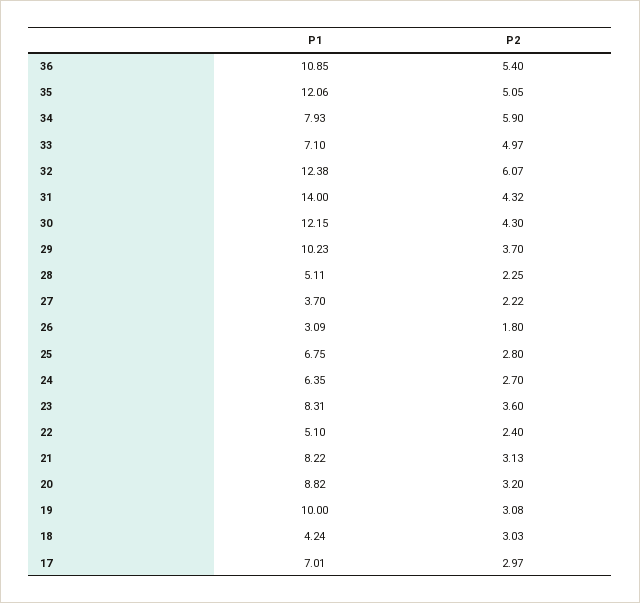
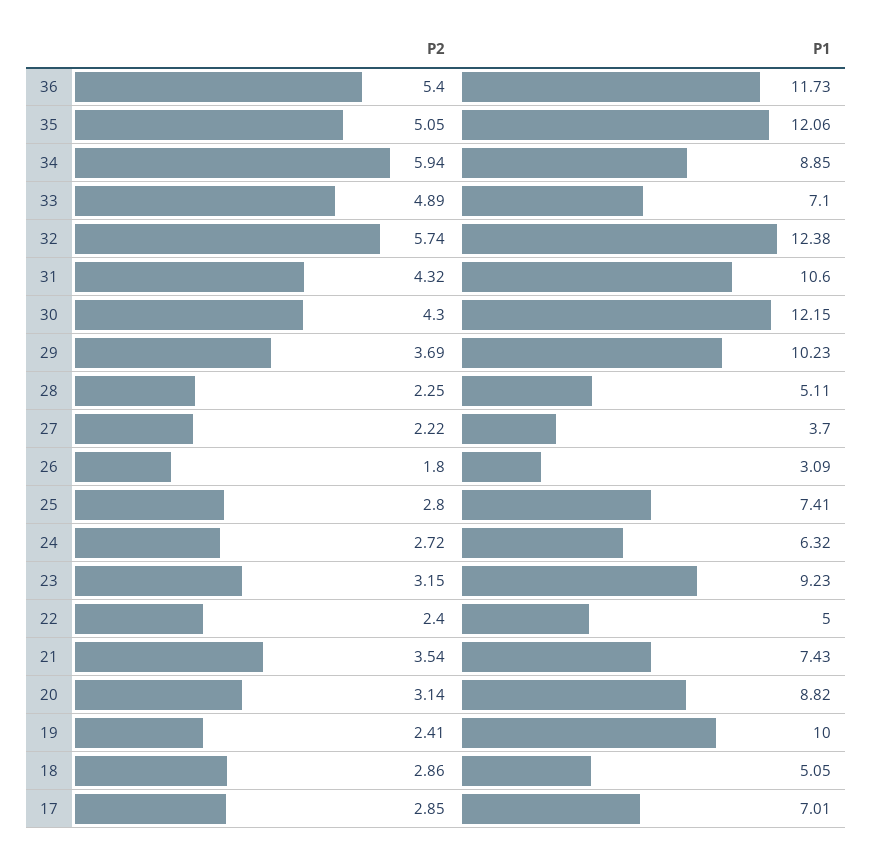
  {
    "P1": {
-     "36": 10.85,
+     "36": 11.73,
      "35": 12.06,
-     "34": 7.93,
+     "34": 8.85,
      "33": 7.1,
      "32": 12.38,
-     "31": 14,
+     "31": 10.6,
      "30": 12.15,
      "29": 10.23,
      "28": 5.11,
      "27": 3.7,
      "26": 3.09,
-     "25": 6.75,
+     "25": 7.41,
-     "24": 6.35,
+     "24": 6.32,
-     "23": 8.31,
+     "23": 9.23,
-     "22": 5.1,
+     "22": 5,
-     "21": 8.22,
+     "21": 7.43,
      "20": 8.82,
      "19": 10,
-     "18": 4.24,
+     "18": 5.05,
      "17": 7.01
    },
    "P2": {
      "36": 5.4,
      "35": 5.05,
-     "34": 5.9,
+     "34": 5.94,
-     "33": 4.97,
+     "33": 4.89,
-     "32": 6.07,
+     "32": 5.74,
      "31": 4.32,
      "30": 4.3,
-     "29": 3.7,
+     "29": 3.69,
      "28": 2.25,
      "27": 2.22,
      "26": 1.8,
      "25": 2.8,
-     "24": 2.7,
+     "24": 2.72,
-     "23": 3.6,
+     "23": 3.15,
      "22": 2.4,
-     "21": 3.13,
+     "21": 3.54,
-     "20": 3.2,
+     "20": 3.14,
-     "19": 3.08,
+     "19": 2.41,
-     "18": 3.03,
+     "18": 2.86,
-     "17": 2.97
+     "17": 2.85
    }
  }

